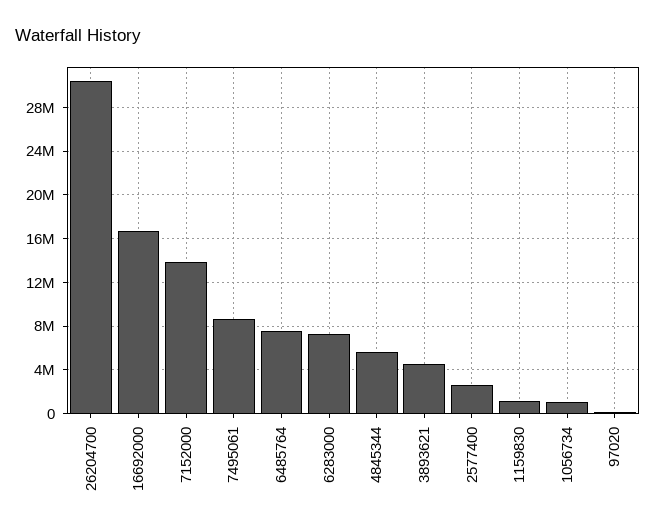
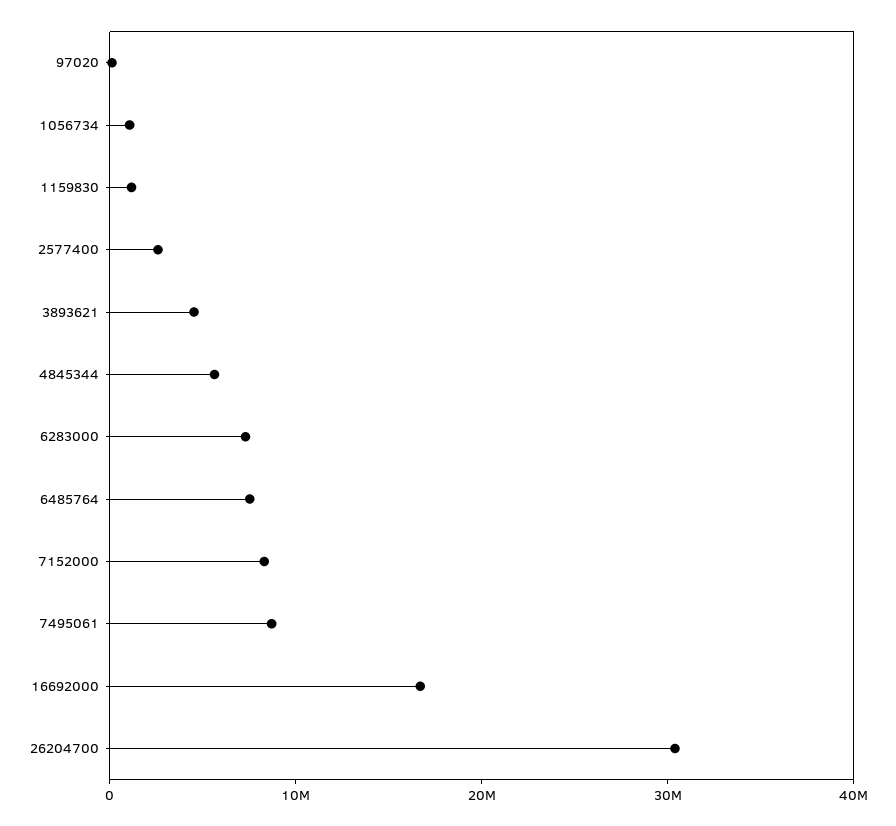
  {
    "26204700": 30000000,
    "16692000": 17000000,
-   "7152000": 14000000,
+   "7152000": 8000000,
    "7495061": 9000000,
    "6485764": 8000000,
    "6283000": 7000000,
    "4845344": 6000000,
    "3893621": 5000000,
    "2577400": 3000000,
    "1159830": 1000000,
    "1056734": 1000000,
    "97020": 0
  }

